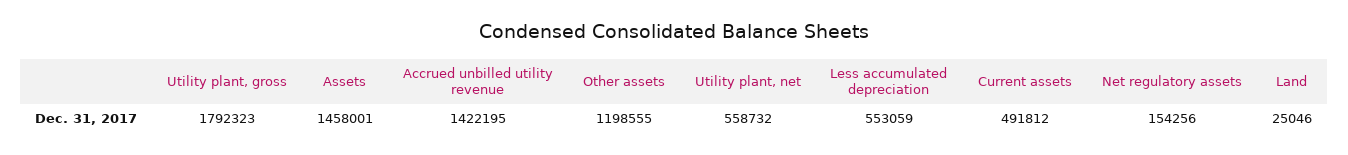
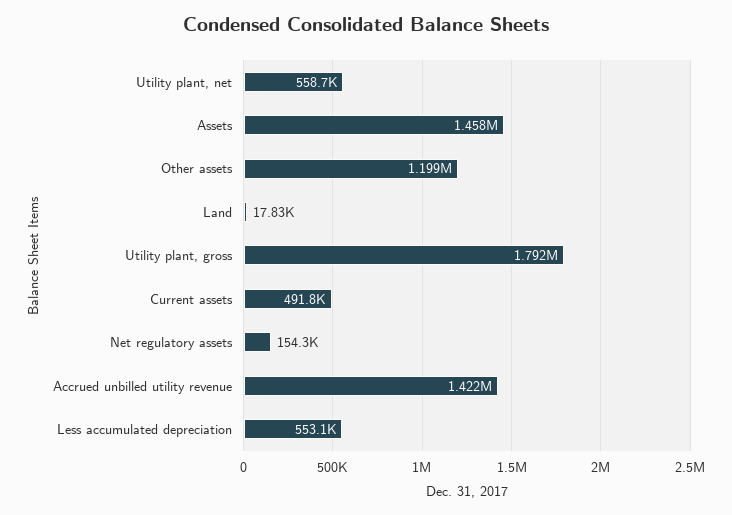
  {
    "Utility plant, gross": 1792323,
    "Assets": 1458001,
    "Accrued unbilled utility revenue": 1422195,
    "Other assets": 1198555,
    "Utility plant, net": 558732,
    "Less accumulated depreciation": 553059,
    "Current assets": 491812,
    "Net regulatory assets": 154256,
-   "Land": 25046
+   "Land": 17830
  }

